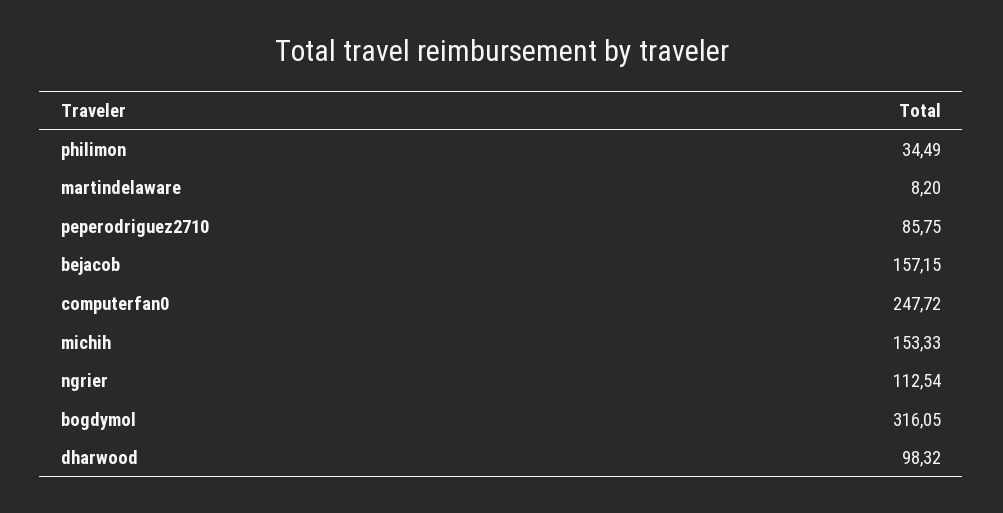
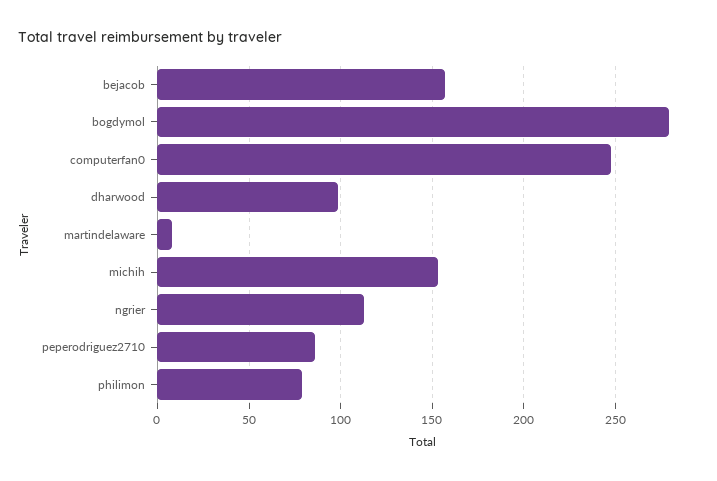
  {
-   "philimon": 34.49,
+   "philimon": 80,
    "martindelaware": 8.2,
    "peperodriguez2710": 85.75,
    "bejacob": 157.15,
    "computerfan0": 247.72,
    "michih": 153.33,
    "ngrier": 112.54,
-   "bogdymol": 316.05,
+   "bogdymol": 280,
    "dharwood": 98.32
  }

